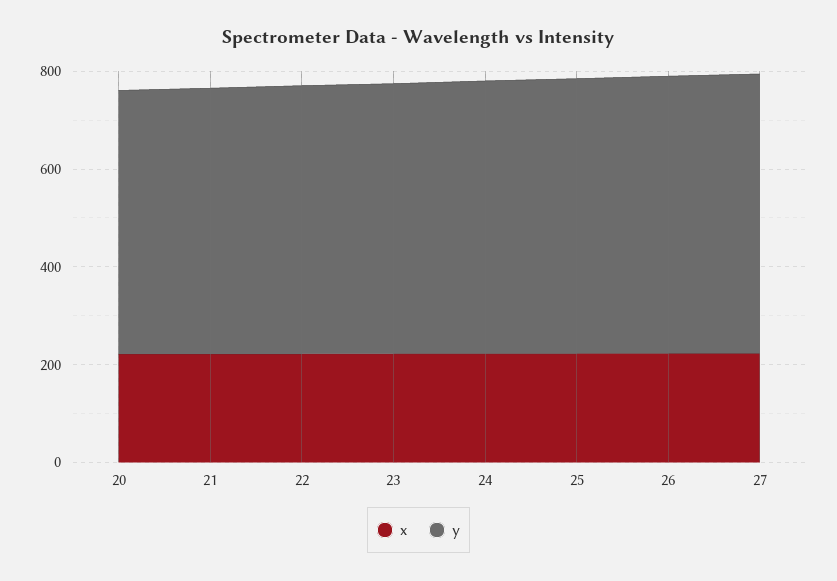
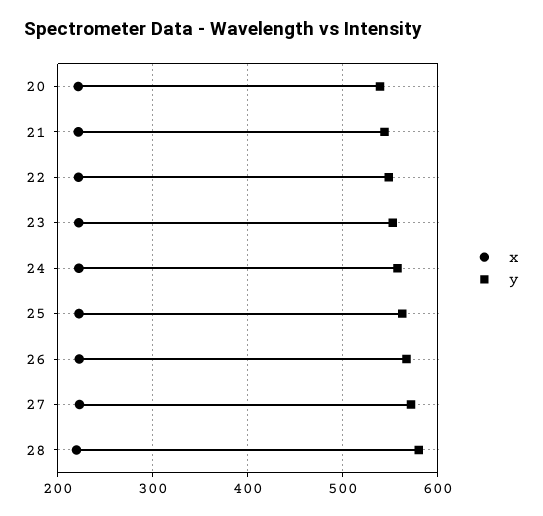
  {
    "x": {
      "20": 220,
      "21": 220,
      "22": 220,
      "23": 220,
      "24": 220,
      "25": 220,
      "26": 220,
-     "27": 220
+     "27": 220,
+     "28": 220
    },
    "y": {
      "20": 540,
      "21": 540,
      "22": 550,
      "23": 550,
      "24": 560,
      "25": 560,
      "26": 570,
-     "27": 570
+     "27": 570,
+     "28": 580
    }
  }

